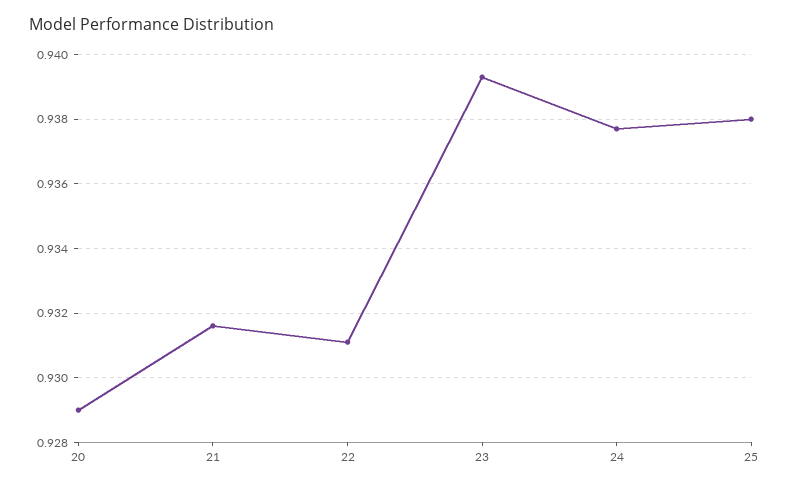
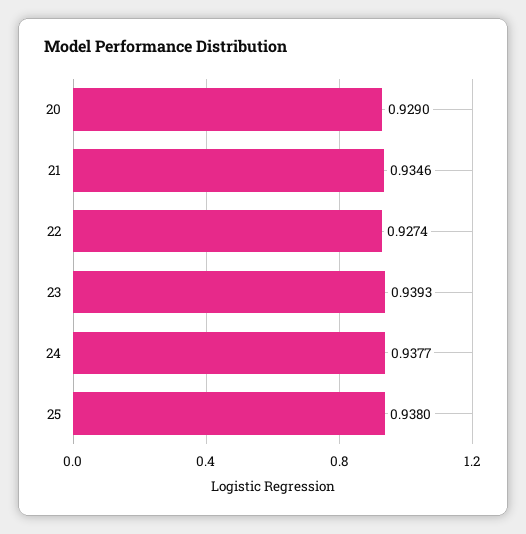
  {
    "20": 0.929,
-   "21": 0.9315,
+   "21": 0.9346,
-   "22": 0.931,
+   "22": 0.9274,
    "23": 0.9393,
    "24": 0.9377,
    "25": 0.938
  }

